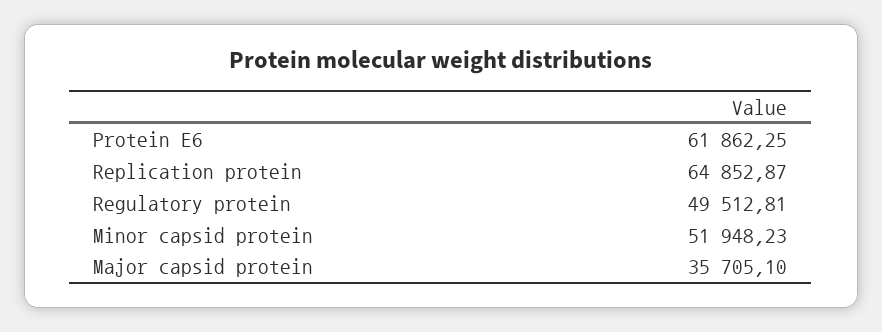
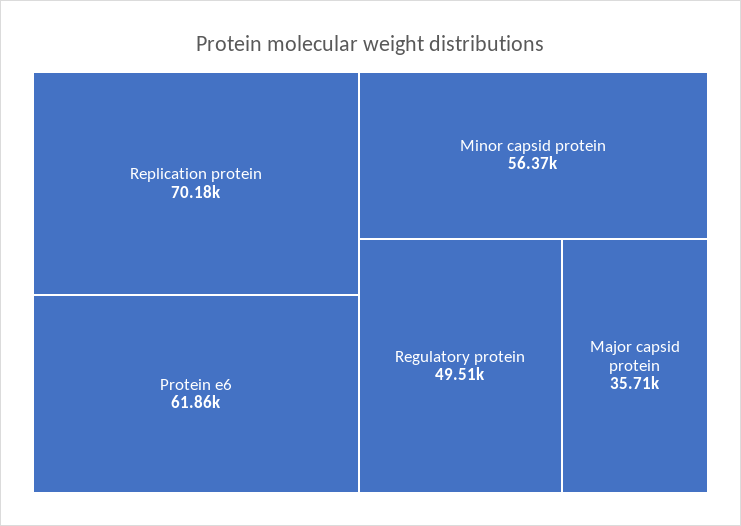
  {
    "Protein E6": 61862.25,
-   "Replication protein": 64852.87,
+   "Replication protein": 70180,
    "Regulatory protein": 49512.81,
-   "Minor capsid protein": 51948.23,
+   "Minor capsid protein": 56370,
    "Major capsid protein": 35705.1
  }

